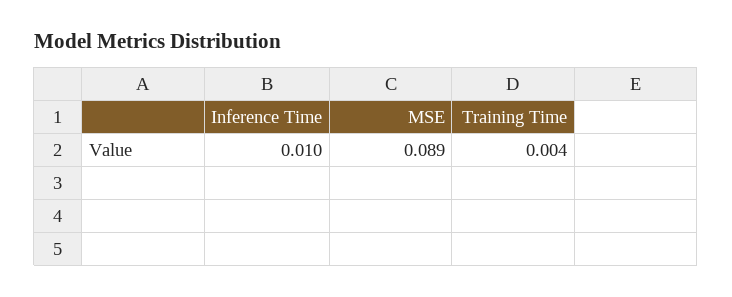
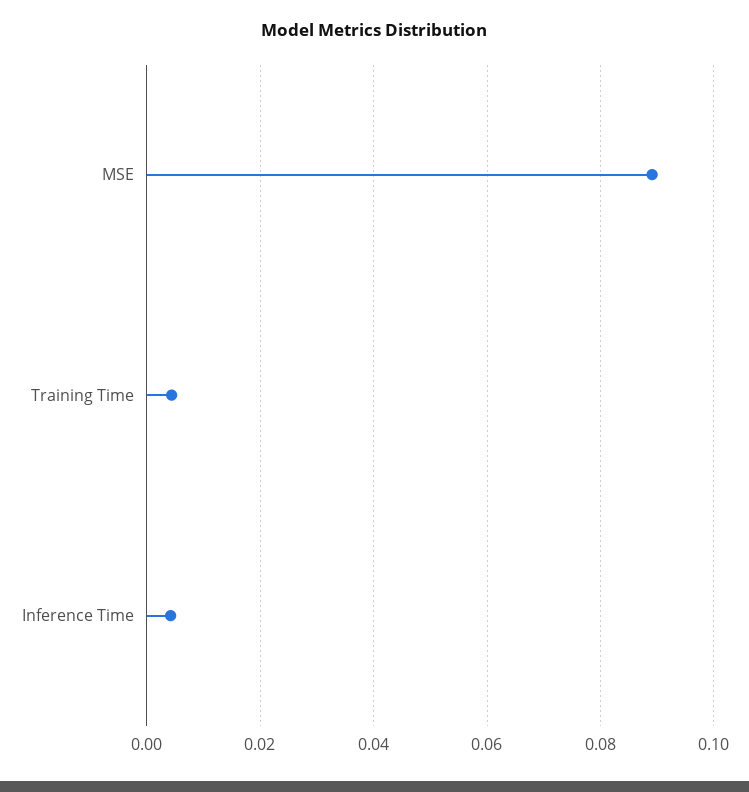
  {
-   "Inference Time": 0.01,
+   "Inference Time": 0.004,
    "MSE": 0.089,
    "Training Time": 0.004
  }

